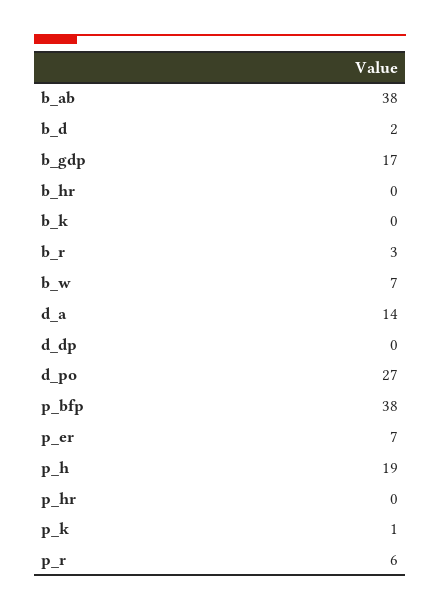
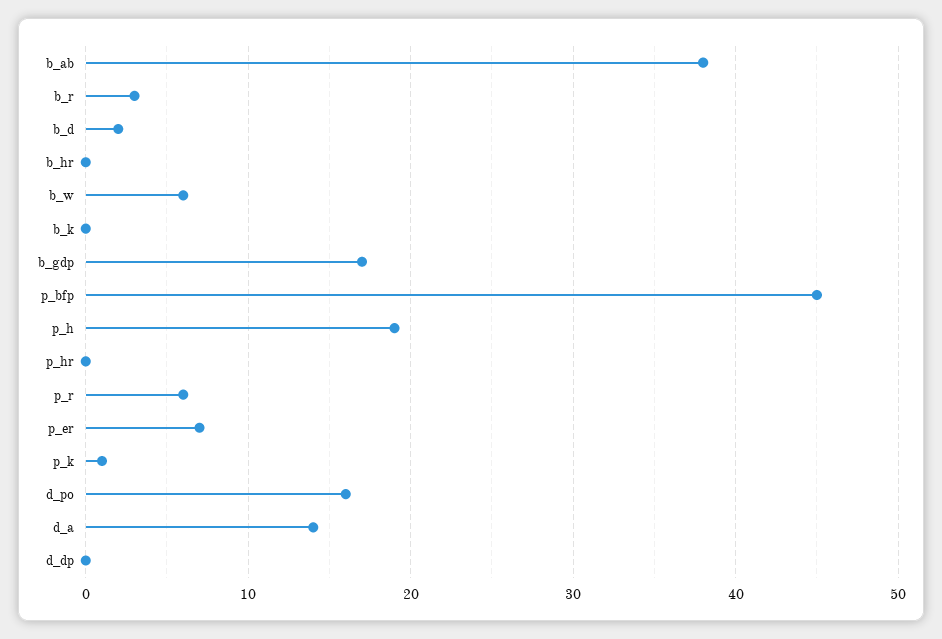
  {
    "b_ab": 38,
    "b_d": 2,
    "b_gdp": 17,
    "b_hr": 0,
    "b_k": 0,
    "b_r": 3,
-   "b_w": 7,
+   "b_w": 6,
    "d_a": 14,
    "d_dp": 0,
-   "d_po": 27,
+   "d_po": 16,
-   "p_bfp": 38,
+   "p_bfp": 45,
    "p_er": 7,
    "p_h": 19,
    "p_hr": 0,
    "p_k": 1,
    "p_r": 6
  }

